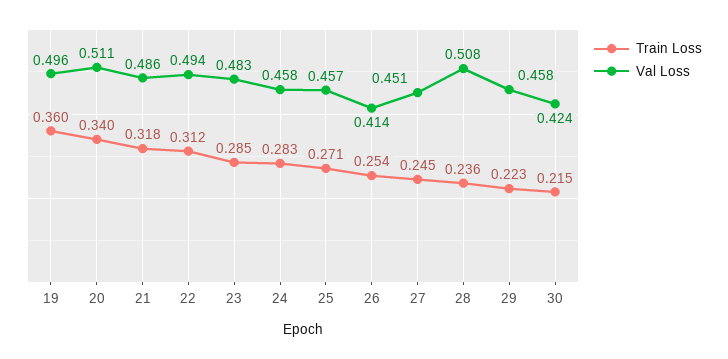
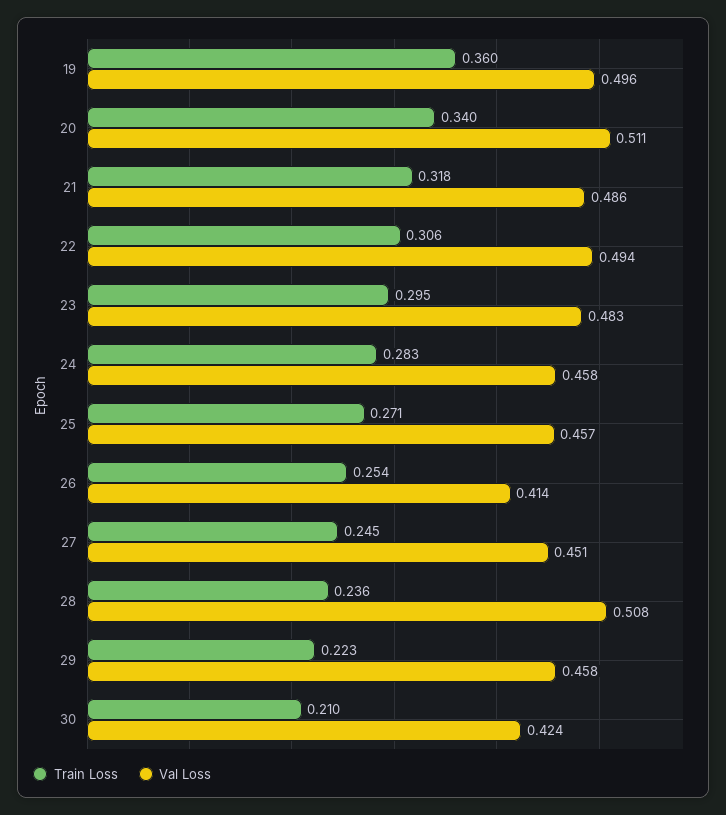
  {
    "Train Loss": {
      "19": 0.36,
      "20": 0.34,
      "21": 0.318,
-     "22": 0.312,
+     "22": 0.306,
-     "23": 0.285,
+     "23": 0.295,
      "24": 0.283,
      "25": 0.271,
      "26": 0.254,
      "27": 0.245,
      "28": 0.236,
      "29": 0.223,
-     "30": 0.215
+     "30": 0.21
    },
    "Val Loss": {
      "19": 0.496,
      "20": 0.511,
      "21": 0.486,
      "22": 0.494,
      "23": 0.483,
      "24": 0.458,
      "25": 0.457,
      "26": 0.414,
      "27": 0.451,
      "28": 0.508,
      "29": 0.458,
      "30": 0.424
    }
  }

